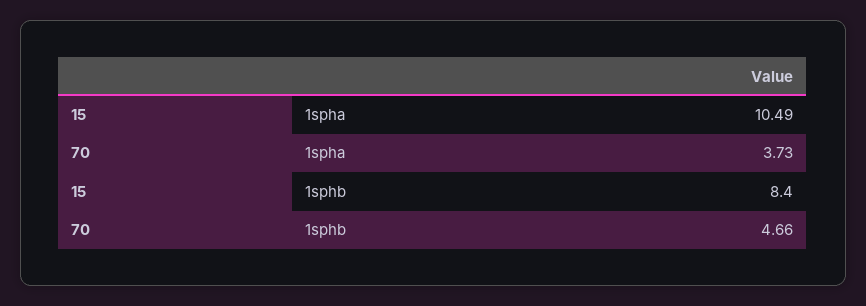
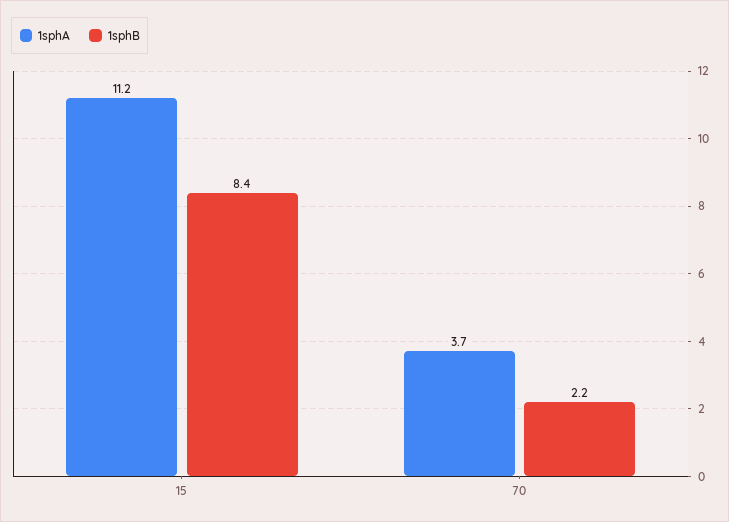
  {
    "1spha": {
-     "15": 10.49,
+     "15": 11.2,
      "70": 3.73
    },
    "1sphb": {
      "15": 8.4,
-     "70": 4.66
+     "70": 2.2
    }
  }

